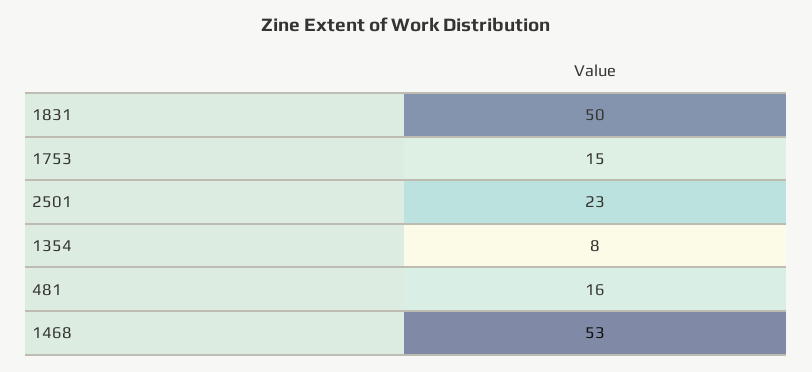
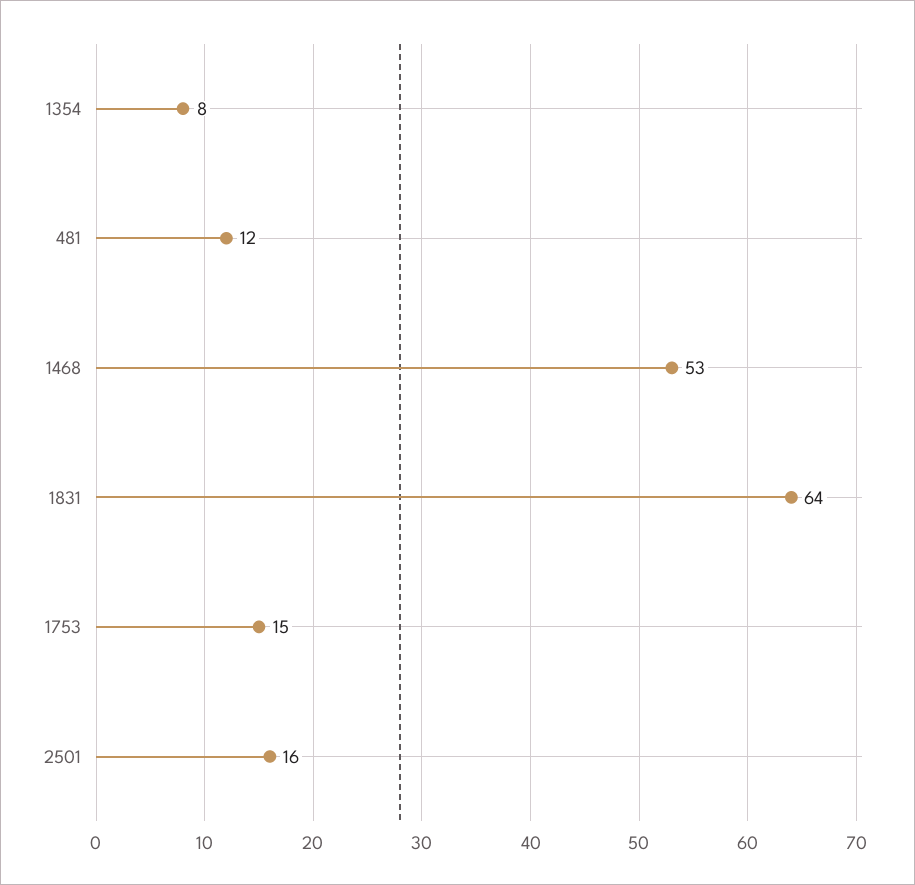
  {
-   "1831": 50,
+   "1831": 64,
    "1753": 15,
-   "2501": 23,
+   "2501": 16,
    "1354": 8,
-   "481": 16,
+   "481": 12,
    "1468": 53
  }

